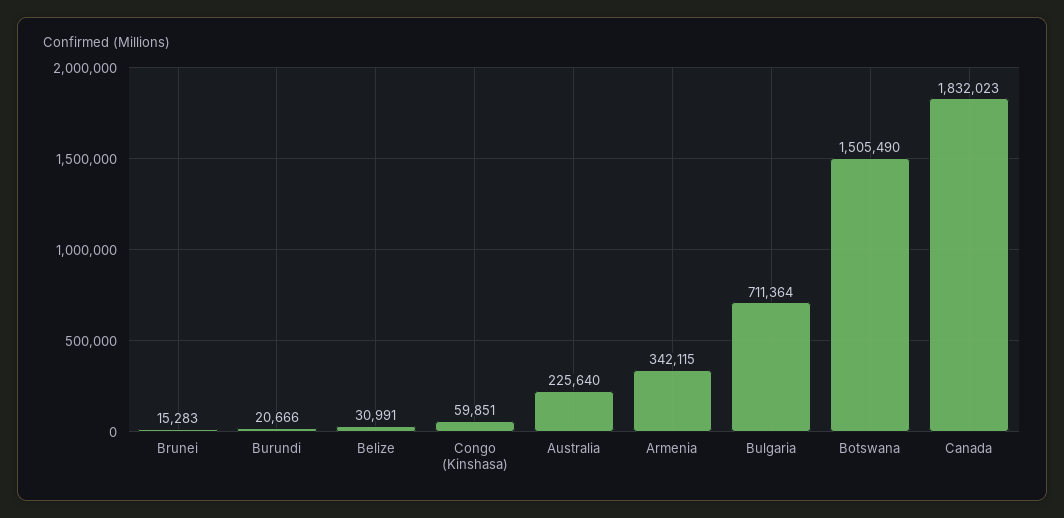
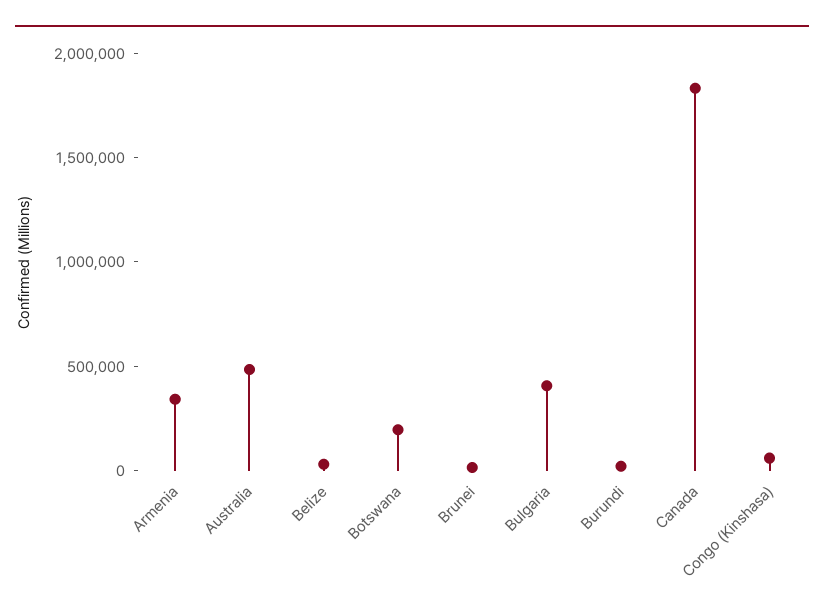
  {
    "Brunei": 15283,
    "Burundi": 20666,
    "Belize": 30991,
    "Congo (Kinshasa)": 59851,
-   "Australia": 225640,
+   "Australia": 500000,
    "Armenia": 342115,
-   "Bulgaria": 711364,
+   "Bulgaria": 400000,
-   "Botswana": 1505490,
+   "Botswana": 200000,
    "Canada": 1832023
  }

